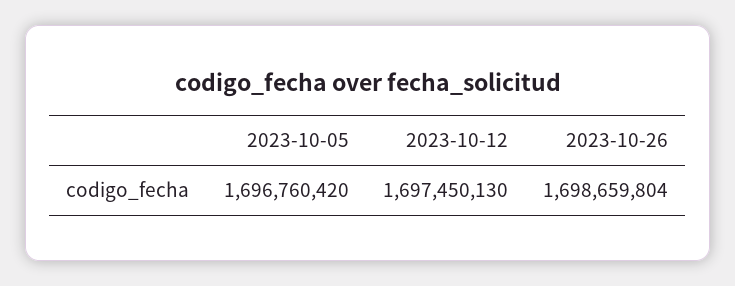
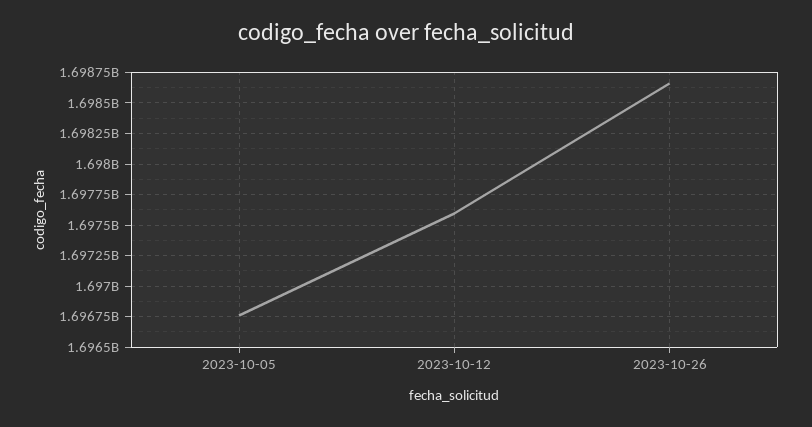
  {
    "2023-10-05": 1696760420,
-   "2023-10-12": 1697450130,
+   "2023-10-12": 1697600000,
    "2023-10-26": 1698659804
  }

